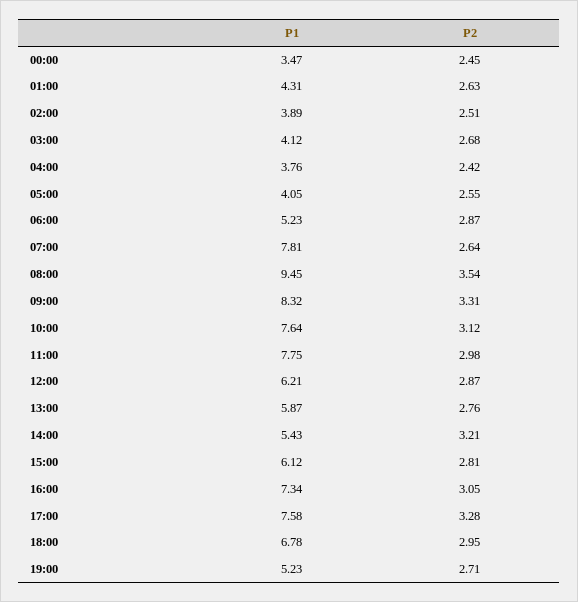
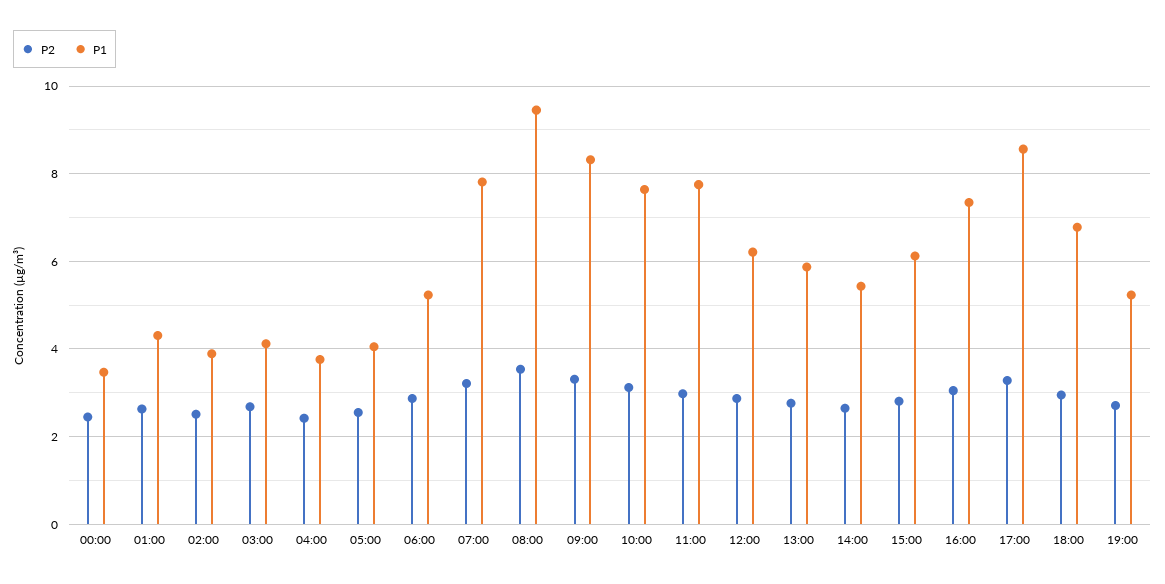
  {
    "P1": {
      "00:00": 3.47,
      "01:00": 4.31,
      "02:00": 3.89,
      "03:00": 4.12,
      "04:00": 3.76,
      "05:00": 4.05,
      "06:00": 5.23,
      "07:00": 7.81,
      "08:00": 9.45,
      "09:00": 8.32,
      "10:00": 7.64,
      "11:00": 7.75,
      "12:00": 6.21,
      "13:00": 5.87,
      "14:00": 5.43,
      "15:00": 6.12,
      "16:00": 7.34,
-     "17:00": 7.58,
+     "17:00": 8.6,
      "18:00": 6.78,
      "19:00": 5.23
    },
    "P2": {
      "00:00": 2.45,
      "01:00": 2.63,
      "02:00": 2.51,
      "03:00": 2.68,
      "04:00": 2.42,
      "05:00": 2.55,
      "06:00": 2.87,
-     "07:00": 2.64,
+     "07:00": 3.2,
      "08:00": 3.54,
      "09:00": 3.31,
      "10:00": 3.12,
      "11:00": 2.98,
      "12:00": 2.87,
      "13:00": 2.76,
-     "14:00": 3.21,
+     "14:00": 2.6,
      "15:00": 2.81,
      "16:00": 3.05,
      "17:00": 3.28,
      "18:00": 2.95,
      "19:00": 2.71
    }
  }

